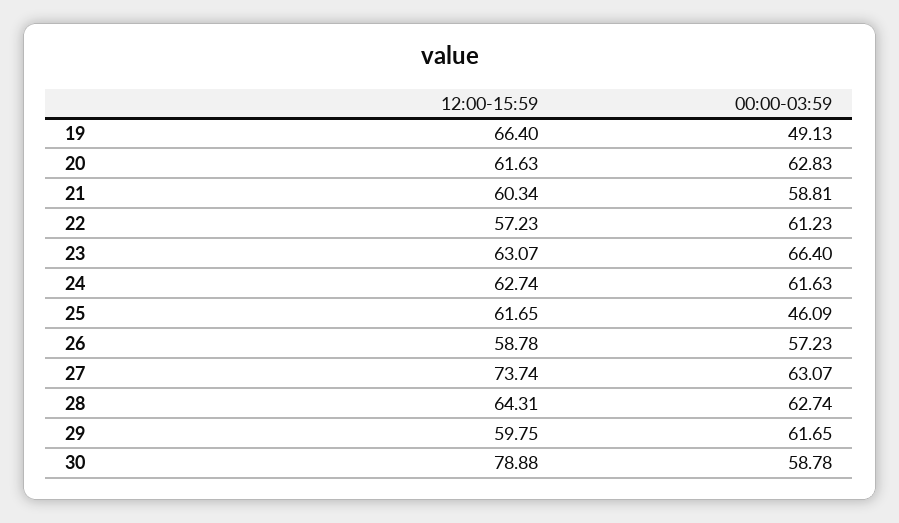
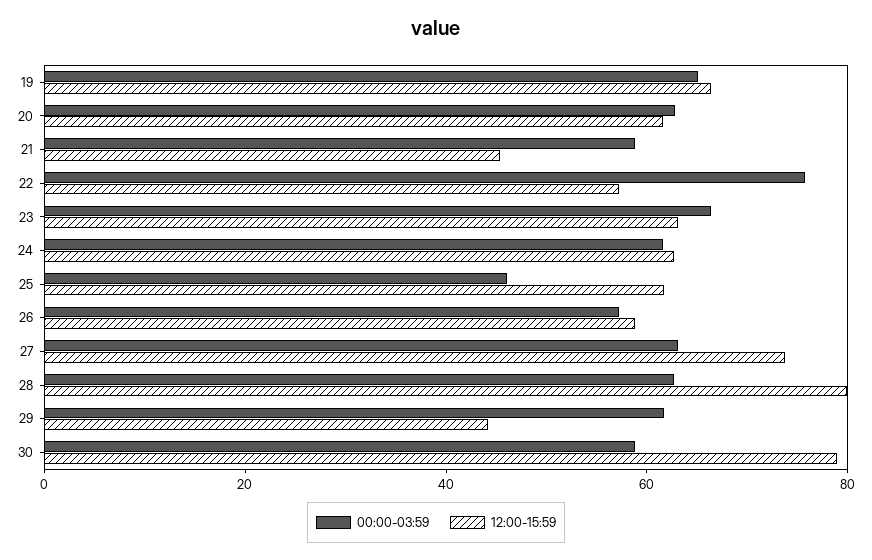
  {
    "12:00-15:59": {
      "19": 66.4,
      "20": 61.63,
-     "21": 60.34,
+     "21": 45,
      "22": 57.23,
      "23": 63.07,
      "24": 62.74,
      "25": 61.65,
      "26": 58.78,
      "27": 73.74,
-     "28": 64.31,
+     "28": 80,
-     "29": 59.75,
+     "29": 45,
      "30": 78.88
    },
    "00:00-03:59": {
-     "19": 49.13,
+     "19": 65,
      "20": 62.83,
      "21": 58.81,
-     "22": 61.23,
+     "22": 75,
      "23": 66.4,
      "24": 61.63,
      "25": 46.09,
      "26": 57.23,
      "27": 63.07,
      "28": 62.74,
      "29": 61.65,
      "30": 58.78
    }
  }

